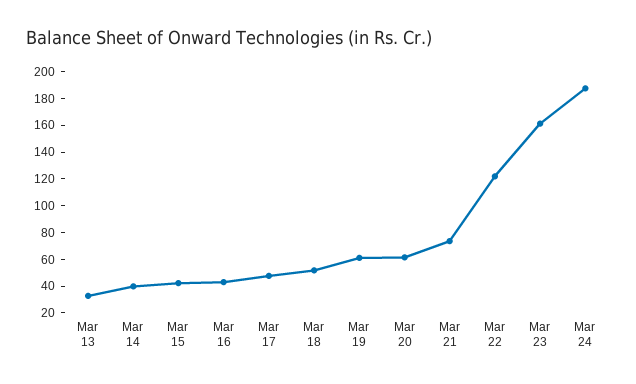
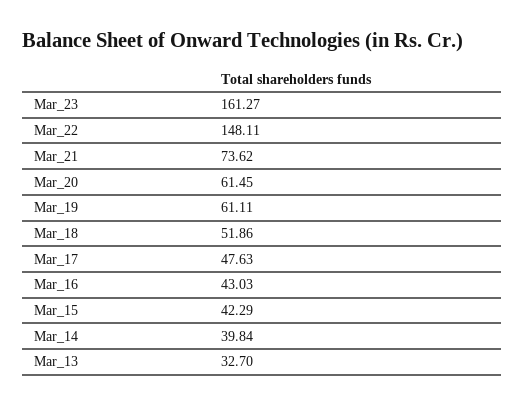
  {
    "Mar 13": 32.7,
    "Mar 14": 39.84,
    "Mar 15": 42.29,
    "Mar 16": 43.03,
    "Mar 17": 47.63,
    "Mar 18": 51.86,
    "Mar 19": 61.11,
    "Mar 20": 61.45,
    "Mar 21": 73.62,
-   "Mar 22": 120,
+   "Mar 22": 148.11,
-   "Mar 23": 161.27,
+   "Mar 23": 161.27
-   "Mar 24": 190
  }

